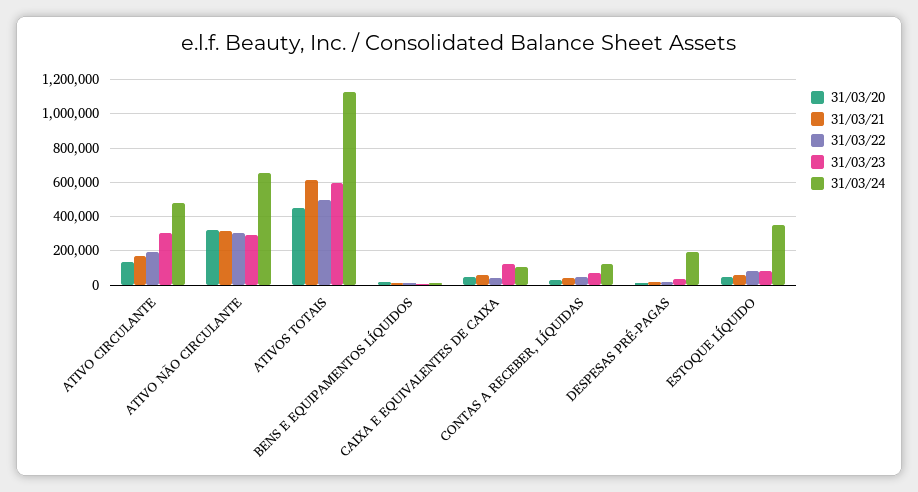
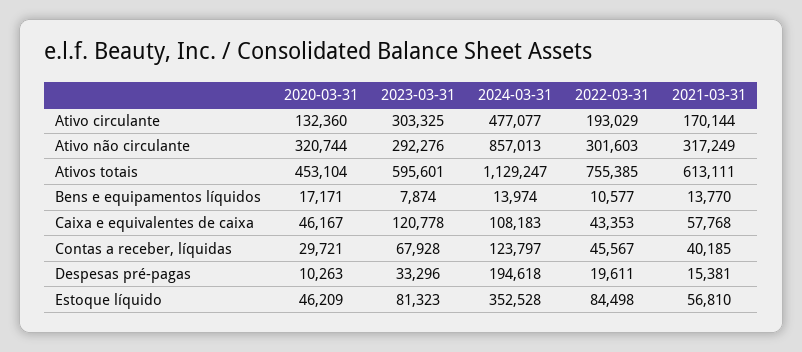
  {
    "31/03/20": {
      "ATIVO CIRCULANTE": 132360,
      "ATIVO NÃO CIRCULANTE": 320744,
      "ATIVOS TOTAIS": 453104,
      "BENS E EQUIPAMENTOS LÍQUIDOS": 17171,
      "CAIXA E EQUIVALENTES DE CAIXA": 46167,
      "CONTAS A RECEBER, LÍQUIDAS": 29721,
      "DESPESAS PRÉ-PAGAS": 10263,
      "ESTOQUE LÍQUIDO": 46209
    },
    "31/03/21": {
      "ATIVO CIRCULANTE": 170144,
      "ATIVO NÃO CIRCULANTE": 317249,
      "ATIVOS TOTAIS": 613111,
      "BENS E EQUIPAMENTOS LÍQUIDOS": 13770,
      "CAIXA E EQUIVALENTES DE CAIXA": 57768,
      "CONTAS A RECEBER, LÍQUIDAS": 40185,
      "DESPESAS PRÉ-PAGAS": 15381,
      "ESTOQUE LÍQUIDO": 56810
    },
    "31/03/22": {
      "ATIVO CIRCULANTE": 193029,
      "ATIVO NÃO CIRCULANTE": 301603,
-     "ATIVOS TOTAIS": 500000,
+     "ATIVOS TOTAIS": 755385,
      "BENS E EQUIPAMENTOS LÍQUIDOS": 10577,
      "CAIXA E EQUIVALENTES DE CAIXA": 43353,
      "CONTAS A RECEBER, LÍQUIDAS": 45567,
      "DESPESAS PRÉ-PAGAS": 19611,
      "ESTOQUE LÍQUIDO": 84498
    },
    "31/03/23": {
      "ATIVO CIRCULANTE": 303325,
      "ATIVO NÃO CIRCULANTE": 292276,
      "ATIVOS TOTAIS": 595601,
      "BENS E EQUIPAMENTOS LÍQUIDOS": 7874,
      "CAIXA E EQUIVALENTES DE CAIXA": 120778,
      "CONTAS A RECEBER, LÍQUIDAS": 67928,
      "DESPESAS PRÉ-PAGAS": 33296,
      "ESTOQUE LÍQUIDO": 81323
    },
    "31/03/24": {
      "ATIVO CIRCULANTE": 477077,
-     "ATIVO NÃO CIRCULANTE": 650000,
+     "ATIVO NÃO CIRCULANTE": 857013,
      "ATIVOS TOTAIS": 1129247,
      "BENS E EQUIPAMENTOS LÍQUIDOS": 13974,
      "CAIXA E EQUIVALENTES DE CAIXA": 108183,
      "CONTAS A RECEBER, LÍQUIDAS": 123797,
      "DESPESAS PRÉ-PAGAS": 194618,
      "ESTOQUE LÍQUIDO": 352528
    }
  }

